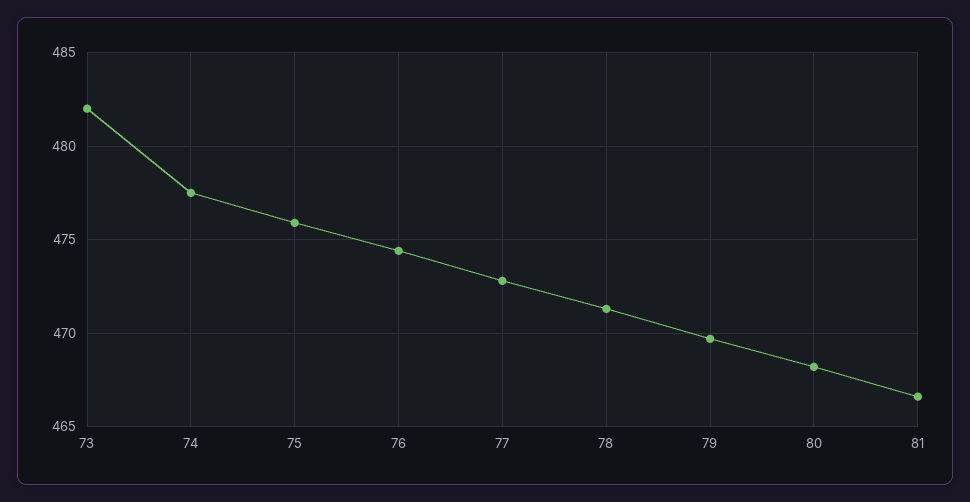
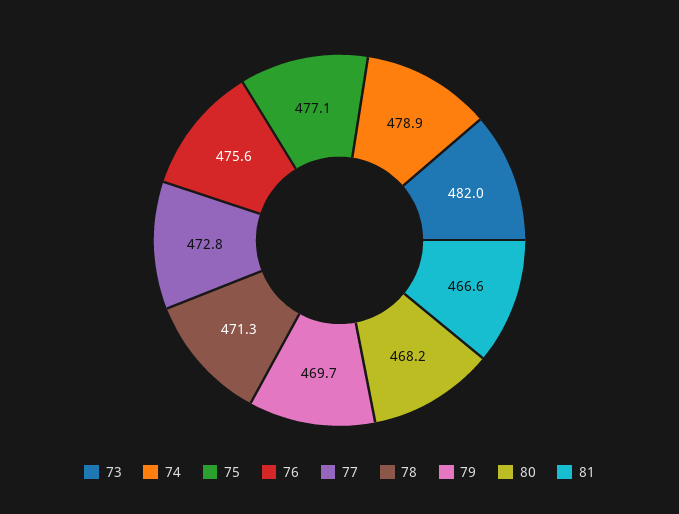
  {
    "73": 482,
-   "74": 477.5,
+   "74": 478.9,
-   "75": 476,
+   "75": 477.1,
-   "76": 474.5,
+   "76": 475.6,
    "77": 472.8,
    "78": 471.3,
    "79": 469.7,
    "80": 468.2,
    "81": 466.6
  }

